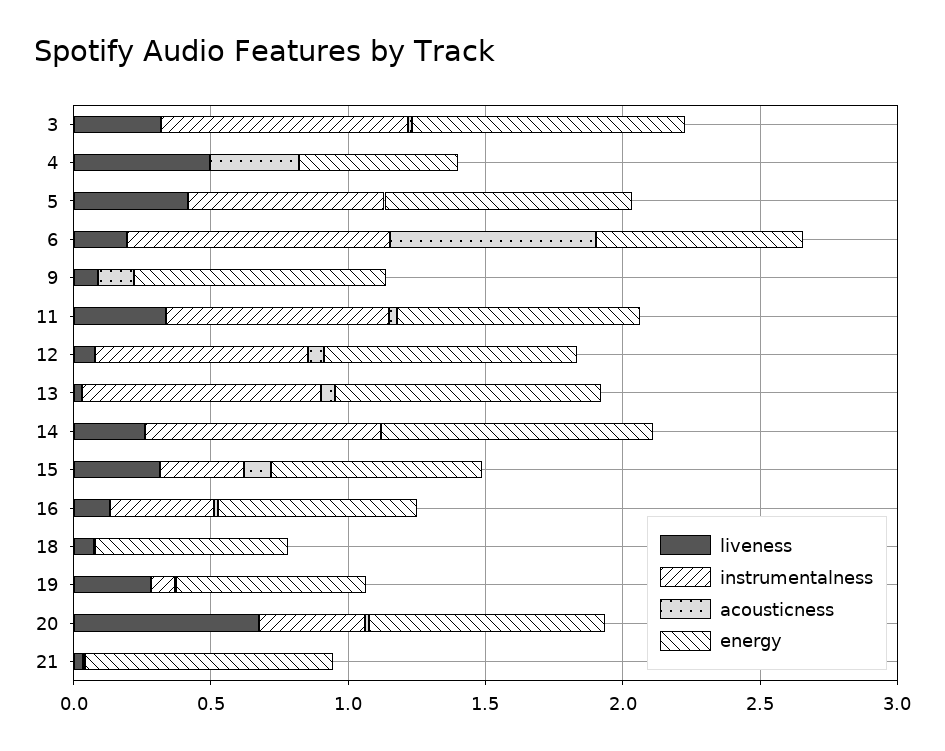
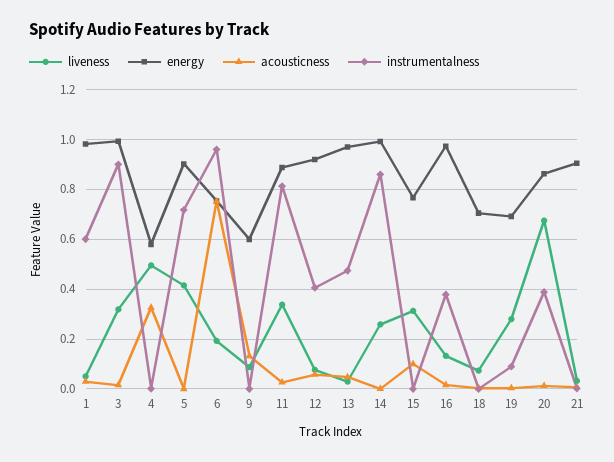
  {
    "liveness": {
      "3": 0.325,
      "4": 0.5,
      "5": 0.425,
      "6": 0.2,
      "9": 0.075,
      "11": 0.35,
      "12": 0.075,
      "13": 0.025,
      "14": 0.25,
      "15": 0.325,
      "16": 0.125,
      "18": 0.075,
      "19": 0.275,
      "20": 0.675,
-     "21": 0.025
+     "21": 0.025,
+     "1": 0.05
    },
    "instrumentalness": {
      "3": 0.9,
      "4": 0,
      "5": 0.725,
      "6": 0.95,
      "9": 0,
      "11": 0.8,
-     "12": 0.8,
+     "12": 0.4,
-     "13": 0.9,
+     "13": 0.475,
      "14": 0.85,
-     "15": 0.3,
+     "15": 0,
      "16": 0.375,
      "18": 0,
      "19": 0.1,
      "20": 0.4,
-     "21": 0
+     "21": 0,
+     "1": 0.6
    },
    "acousticness": {
      "3": 0.025,
      "4": 0.325,
      "5": 0,
      "6": 0.75,
      "9": 0.125,
      "11": 0.025,
      "12": 0.05,
      "13": 0.05,
      "14": 0,
      "15": 0.1,
      "16": 0.025,
      "18": 0,
      "19": 0,
      "20": 0.025,
-     "21": 0
+     "21": 0,
+     "1": 0.025
    },
    "energy": {
      "3": 1,
      "4": 0.575,
      "5": 0.9,
      "6": 0.75,
-     "9": 0.9,
+     "9": 0.6,
      "11": 0.875,
      "12": 0.925,
      "13": 0.975,
      "14": 1,
      "15": 0.775,
-     "16": 0.7,
+     "16": 0.975,
      "18": 0.7,
      "19": 0.7,
      "20": 0.85,
-     "21": 0.9
+     "21": 0.9,
+     "1": 0.975
    }
  }

